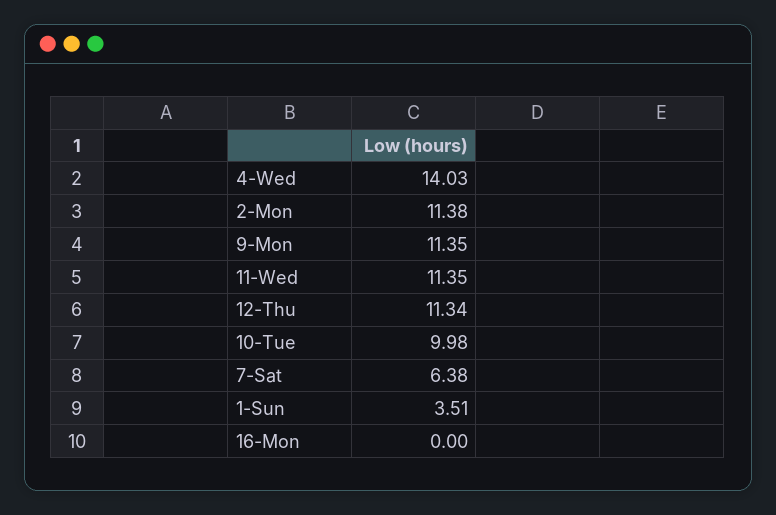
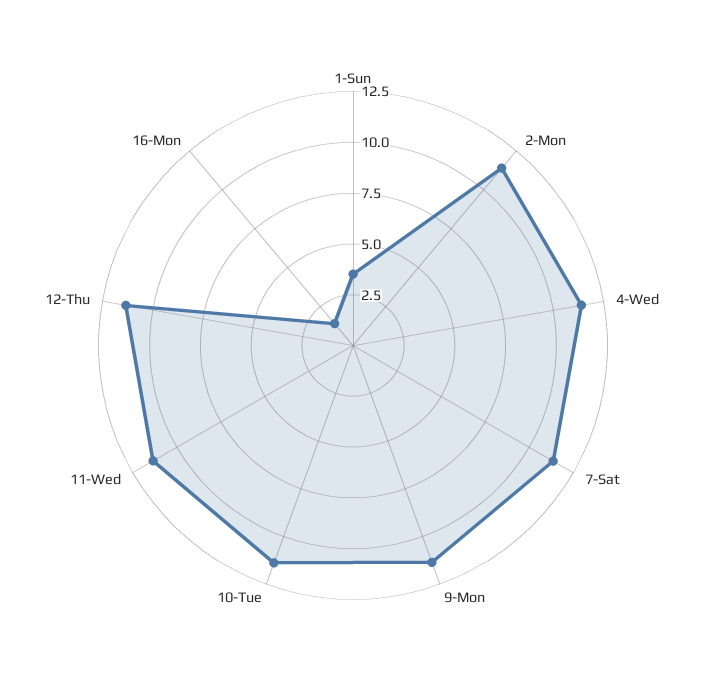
  {
-   "4-Wed": 14.03,
+   "4-Wed": 11.5,
    "2-Mon": 11.38,
    "9-Mon": 11.35,
    "11-Wed": 11.35,
    "12-Thu": 11.34,
-   "10-Tue": 9.98,
+   "10-Tue": 11.5,
-   "7-Sat": 6.38,
+   "7-Sat": 11.5,
    "1-Sun": 3.51,
-   "16-Mon": 0
+   "16-Mon": 1.5
  }

